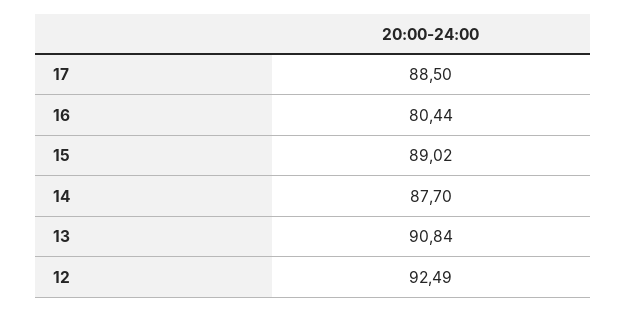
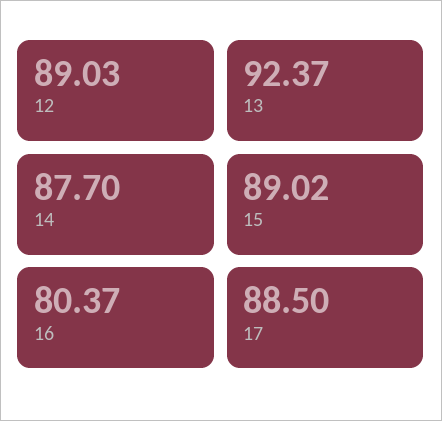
  {
    "17": 88.5,
-   "16": 80.44,
+   "16": 80.37,
    "15": 89.02,
    "14": 87.7,
-   "13": 90.84,
+   "13": 92.37,
-   "12": 92.49
+   "12": 89.03
  }

